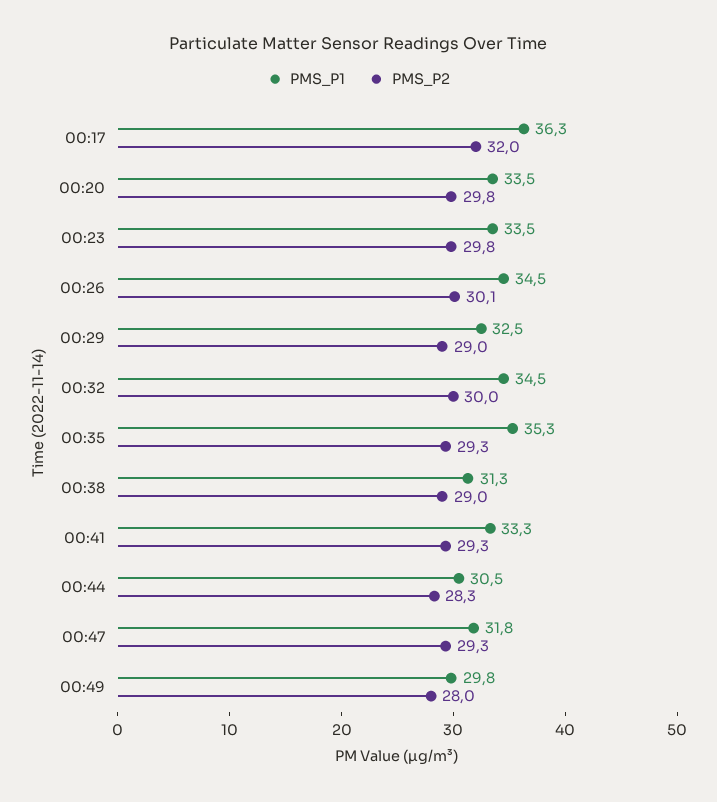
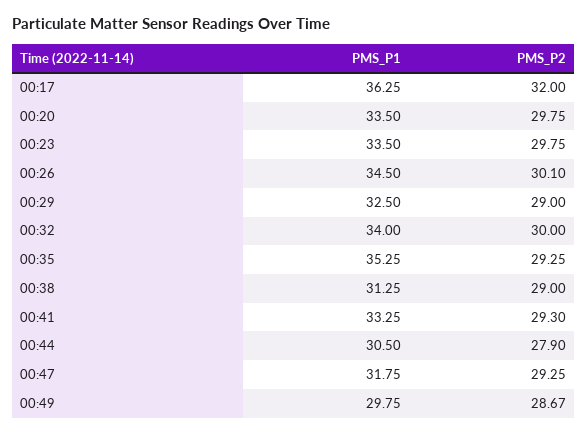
  {
    "PMS_P1": {
      "00:17": 36.25,
      "00:20": 33.5,
      "00:23": 33.5,
      "00:26": 34.5,
      "00:29": 32.5,
-     "00:32": 34.5,
+     "00:32": 34,
      "00:35": 35.25,
      "00:38": 31.25,
      "00:41": 33.25,
      "00:44": 30.5,
      "00:47": 31.75,
      "00:49": 29.75
    },
    "PMS_P2": {
      "00:17": 32,
      "00:20": 29.75,
      "00:23": 29.75,
      "00:26": 30.1,
      "00:29": 29,
      "00:32": 30,
      "00:35": 29.25,
      "00:38": 29,
      "00:41": 29.3,
-     "00:44": 28.3,
+     "00:44": 27.9,
      "00:47": 29.25,
-     "00:49": 28
+     "00:49": 28.67
    }
  }

